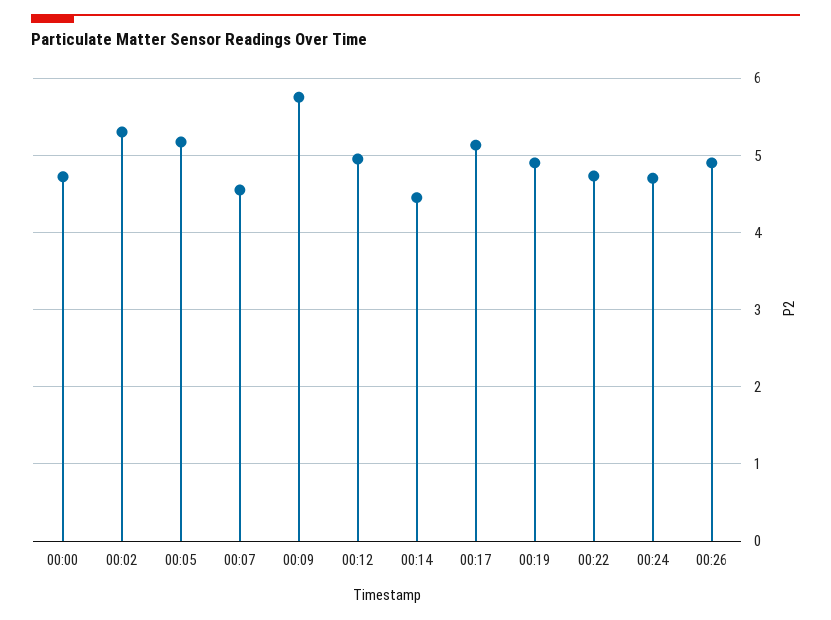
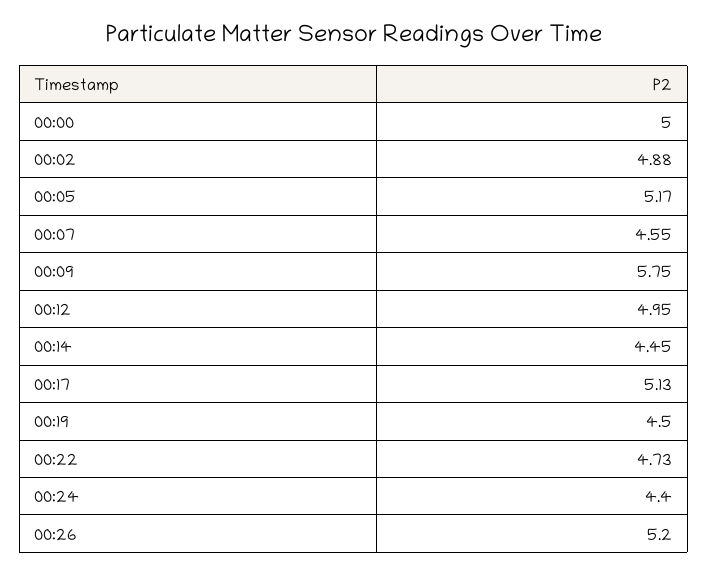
  {
-   "00:00": 4.7,
+   "00:00": 5,
-   "00:02": 5.3,
+   "00:02": 4.88,
    "00:05": 5.17,
    "00:07": 4.55,
    "00:09": 5.75,
    "00:12": 4.95,
    "00:14": 4.45,
    "00:17": 5.13,
-   "00:19": 4.9,
+   "00:19": 4.5,
    "00:22": 4.73,
-   "00:24": 4.7,
+   "00:24": 4.4,
-   "00:26": 4.9
+   "00:26": 5.2
  }

